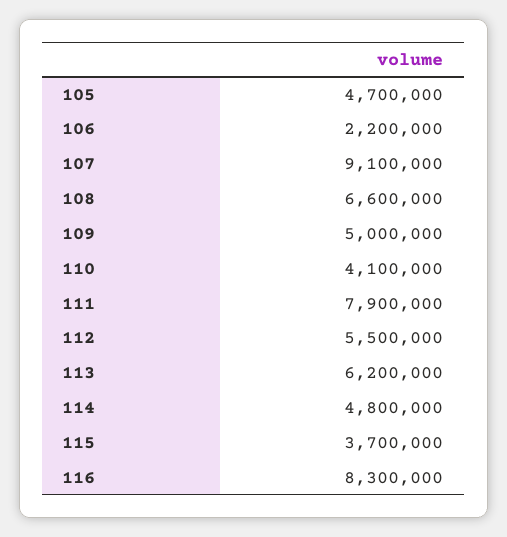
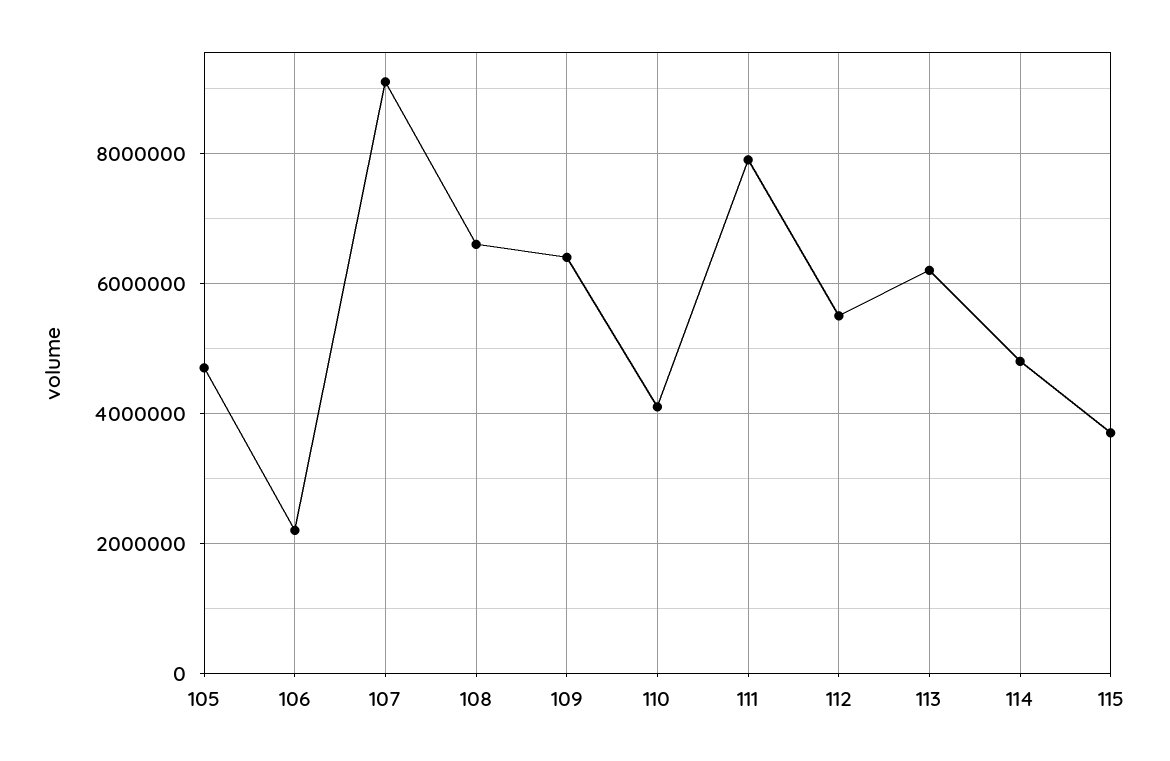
  {
    "105": 4700000,
    "106": 2200000,
    "107": 9100000,
    "108": 6600000,
-   "109": 5000000,
+   "109": 6400000,
    "110": 4100000,
    "111": 7900000,
    "112": 5500000,
    "113": 6200000,
    "114": 4800000,
-   "115": 3700000,
+   "115": 3700000
-   "116": 8300000
  }

